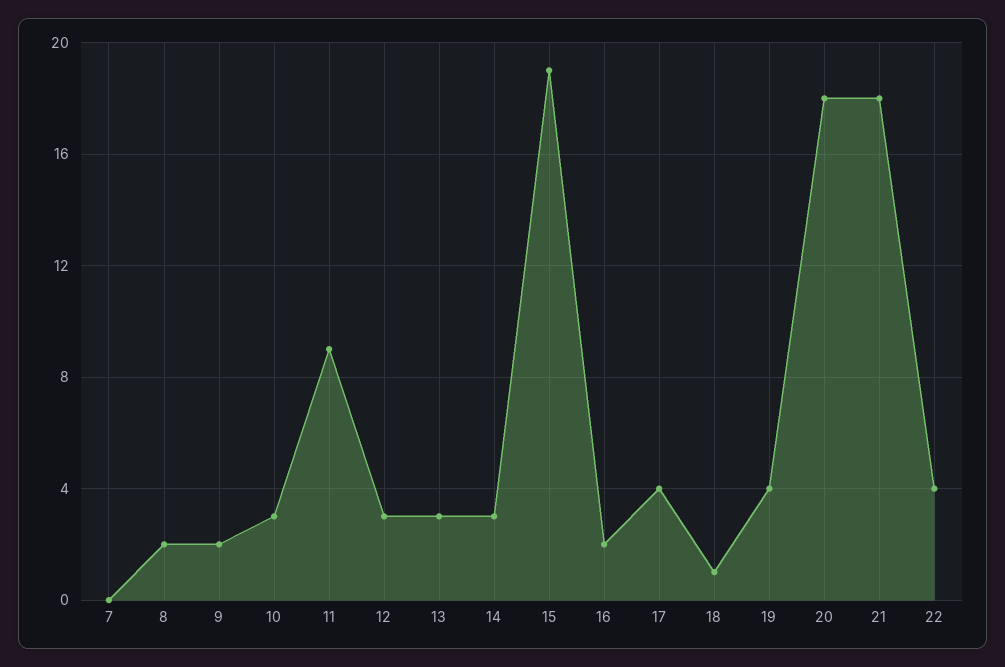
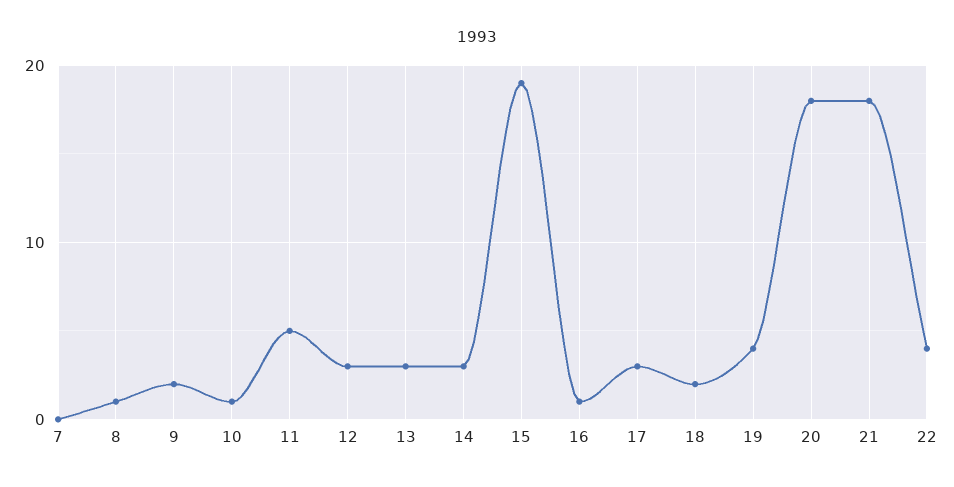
  {
    "7": 0,
-   "8": 2,
+   "8": 1,
    "9": 2,
-   "10": 3,
+   "10": 1,
-   "11": 9,
+   "11": 5,
    "12": 3,
    "13": 3,
    "14": 3,
    "15": 19,
-   "16": 2,
+   "16": 1,
-   "17": 4,
+   "17": 3,
-   "18": 1,
+   "18": 2,
    "19": 4,
    "20": 18,
    "21": 18,
    "22": 4
  }

